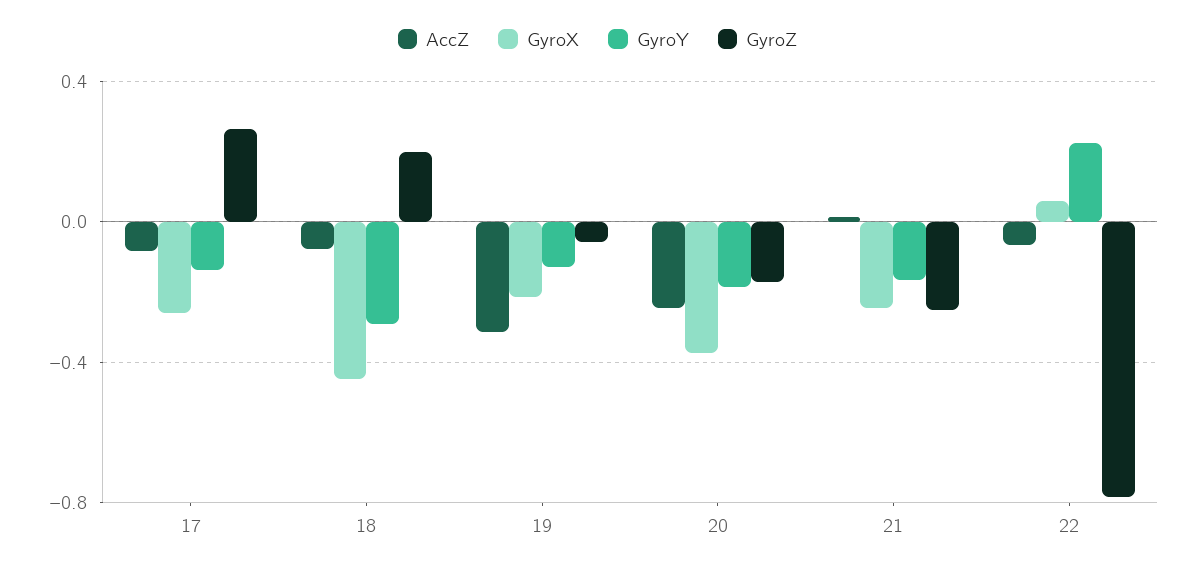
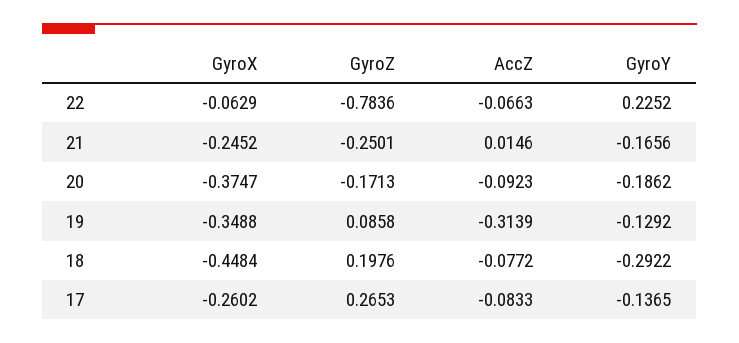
  {
    "AccZ": {
      "17": -0.0833,
      "18": -0.0772,
      "19": -0.3139,
-     "20": -0.25,
+     "20": -0.0923,
      "21": 0.0146,
      "22": -0.0663
    },
    "GyroX": {
      "17": -0.2602,
      "18": -0.4484,
-     "19": -0.2,
+     "19": -0.3488,
      "20": -0.3747,
      "21": -0.2452,
-     "22": 0.05
+     "22": -0.0629
    },
    "GyroY": {
      "17": -0.1365,
      "18": -0.2922,
      "19": -0.1292,
      "20": -0.1862,
      "21": -0.1656,
      "22": 0.2252
    },
    "GyroZ": {
      "17": 0.2653,
      "18": 0.1976,
-     "19": -0.05,
+     "19": 0.0858,
      "20": -0.1713,
      "21": -0.2501,
      "22": -0.7836
    }
  }

